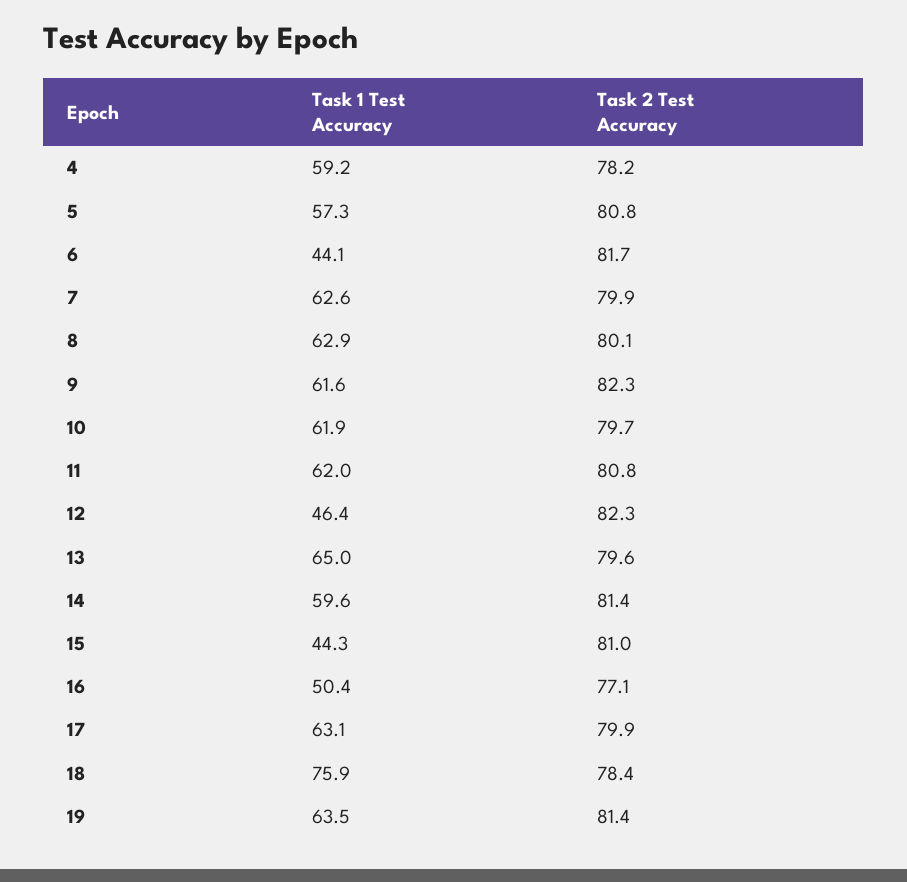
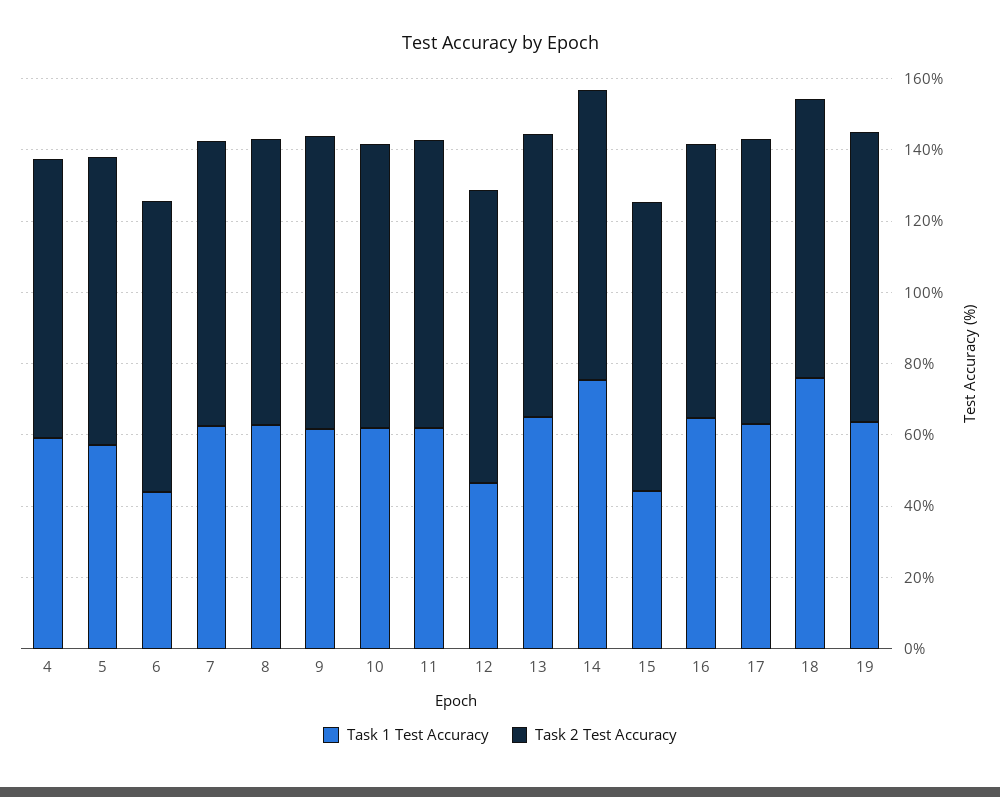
  {
    "Task 1 Test Accuracy": {
      "4": 59.2,
      "5": 57.3,
      "6": 44.1,
      "7": 62.6,
      "8": 62.9,
      "9": 61.6,
      "10": 61.9,
      "11": 62,
      "12": 46.4,
      "13": 65,
-     "14": 59.6,
+     "14": 75,
      "15": 44.3,
-     "16": 50.4,
+     "16": 65,
      "17": 63.1,
      "18": 75.9,
      "19": 63.5
    },
    "Task 2 Test Accuracy": {
      "4": 78.2,
      "5": 80.8,
      "6": 81.7,
      "7": 79.9,
      "8": 80.1,
      "9": 82.3,
      "10": 79.7,
      "11": 80.8,
      "12": 82.3,
      "13": 79.6,
      "14": 81.4,
      "15": 81,
      "16": 77.1,
      "17": 79.9,
      "18": 78.4,
      "19": 81.4
    }
  }

